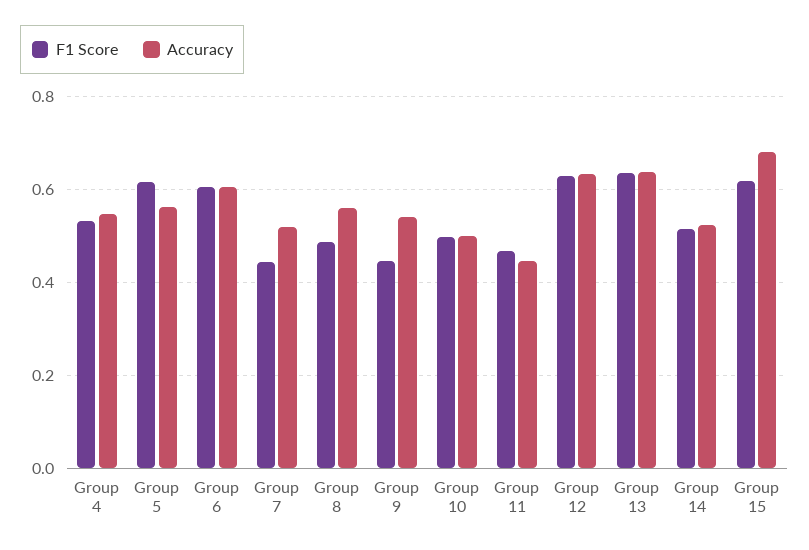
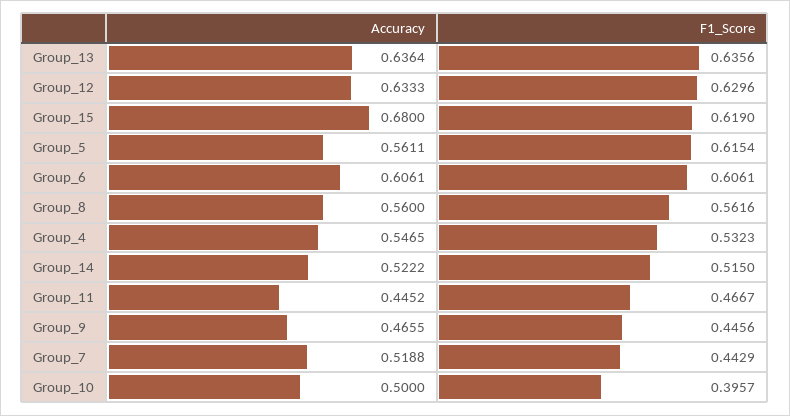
  {
    "F1 Score": {
      "Group 4": 0.5323,
      "Group 5": 0.6154,
      "Group 6": 0.6061,
      "Group 7": 0.4429,
-     "Group 8": 0.48,
+     "Group 8": 0.5616,
      "Group 9": 0.4456,
-     "Group 10": 0.5,
+     "Group 10": 0.3957,
      "Group 11": 0.4667,
      "Group 12": 0.6296,
      "Group 13": 0.6356,
      "Group 14": 0.515,
      "Group 15": 0.619
    },
    "Accuracy": {
      "Group 4": 0.5465,
      "Group 5": 0.5611,
      "Group 6": 0.6061,
      "Group 7": 0.5188,
      "Group 8": 0.56,
-     "Group 9": 0.54,
+     "Group 9": 0.4655,
      "Group 10": 0.5,
      "Group 11": 0.4452,
      "Group 12": 0.6333,
      "Group 13": 0.6364,
      "Group 14": 0.5222,
      "Group 15": 0.68
    }
  }

